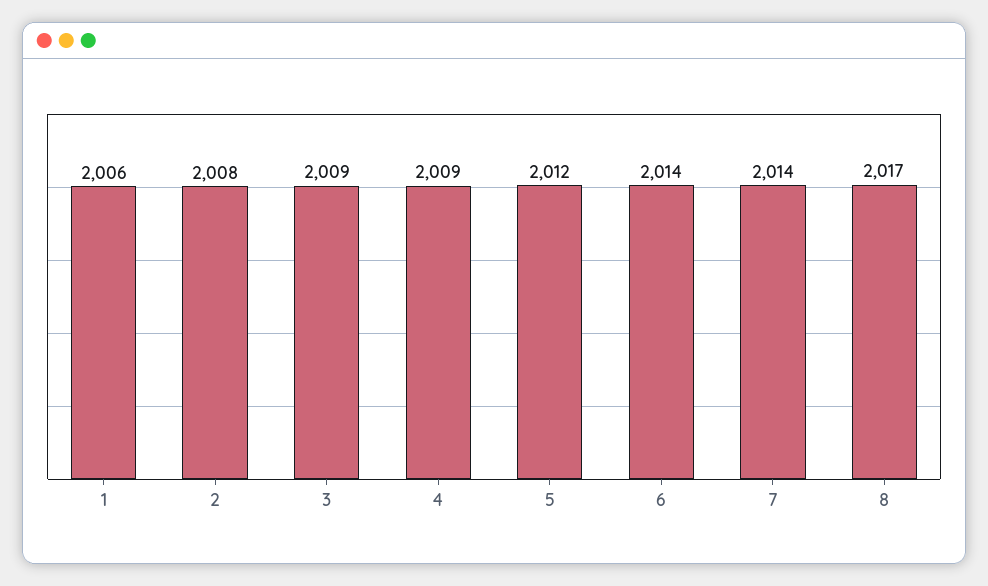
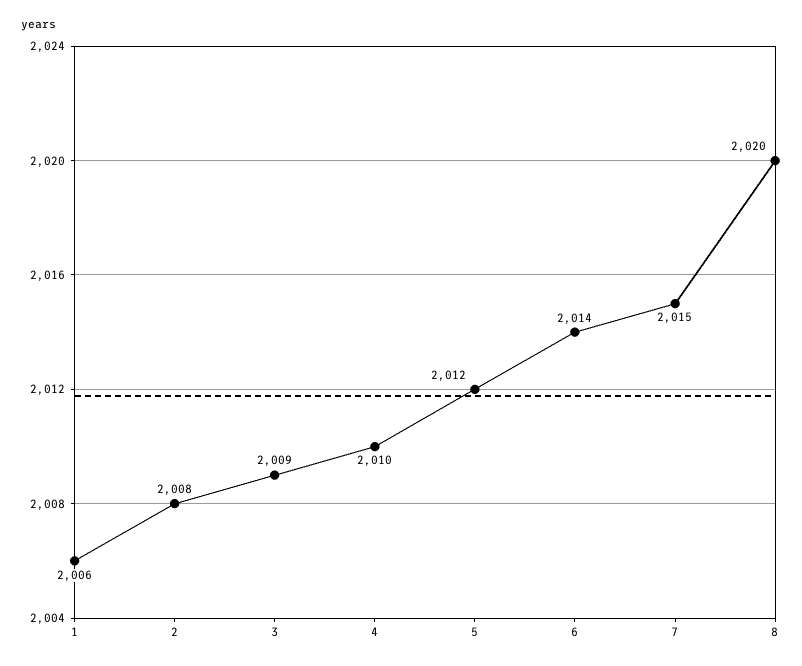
  {
    "1": 2006,
    "2": 2008,
    "3": 2009,
-   "4": 2009,
+   "4": 2010,
    "5": 2012,
    "6": 2014,
-   "7": 2014,
+   "7": 2015,
-   "8": 2017
+   "8": 2020
  }

